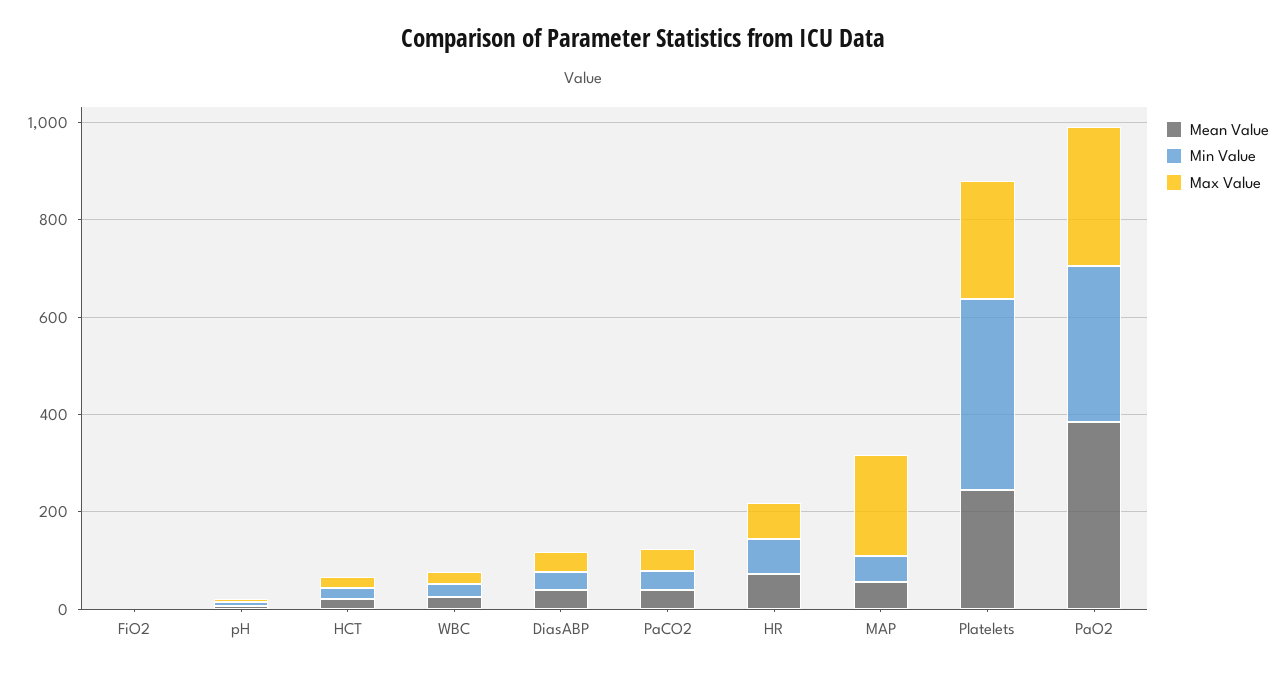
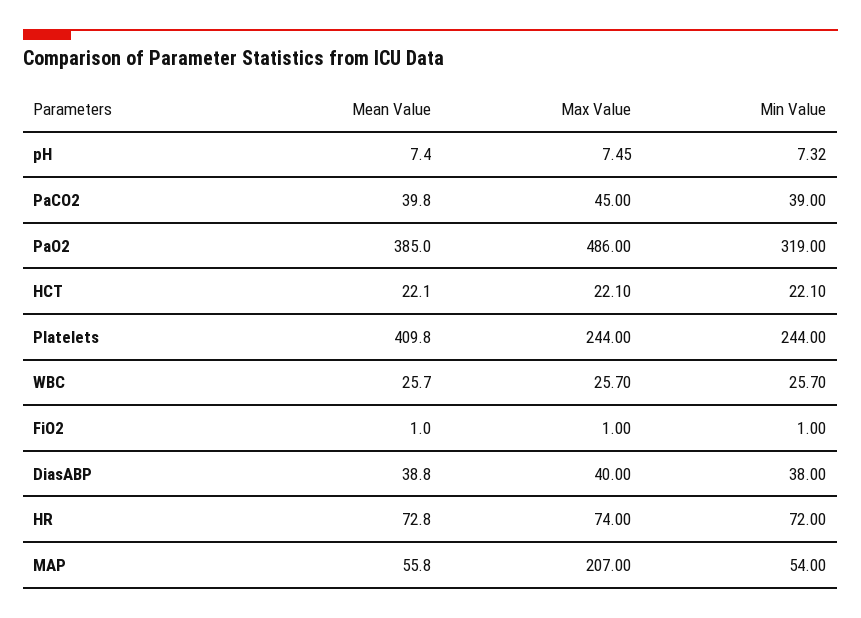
  {
    "Mean Value": {
      "FiO2": 1,
      "pH": 7.4,
      "HCT": 22.1,
      "WBC": 25.7,
      "DiasABP": 38.8,
      "PaCO2": 39.8,
      "HR": 72.8,
      "MAP": 55.8,
-     "Platelets": 250,
+     "Platelets": 409.8,
      "PaO2": 385
    },
    "Min Value": {
      "FiO2": 1,
      "pH": 7.32,
      "HCT": 22.1,
      "WBC": 25.7,
      "DiasABP": 38,
      "PaCO2": 39,
      "HR": 72,
      "MAP": 54,
-     "Platelets": 400,
+     "Platelets": 244,
      "PaO2": 319
    },
    "Max Value": {
      "FiO2": 1,
      "pH": 7.45,
      "HCT": 22.1,
      "WBC": 25.7,
      "DiasABP": 40,
      "PaCO2": 45,
      "HR": 74,
      "MAP": 207,
      "Platelets": 244,
-     "PaO2": 300
+     "PaO2": 486
    }
  }

